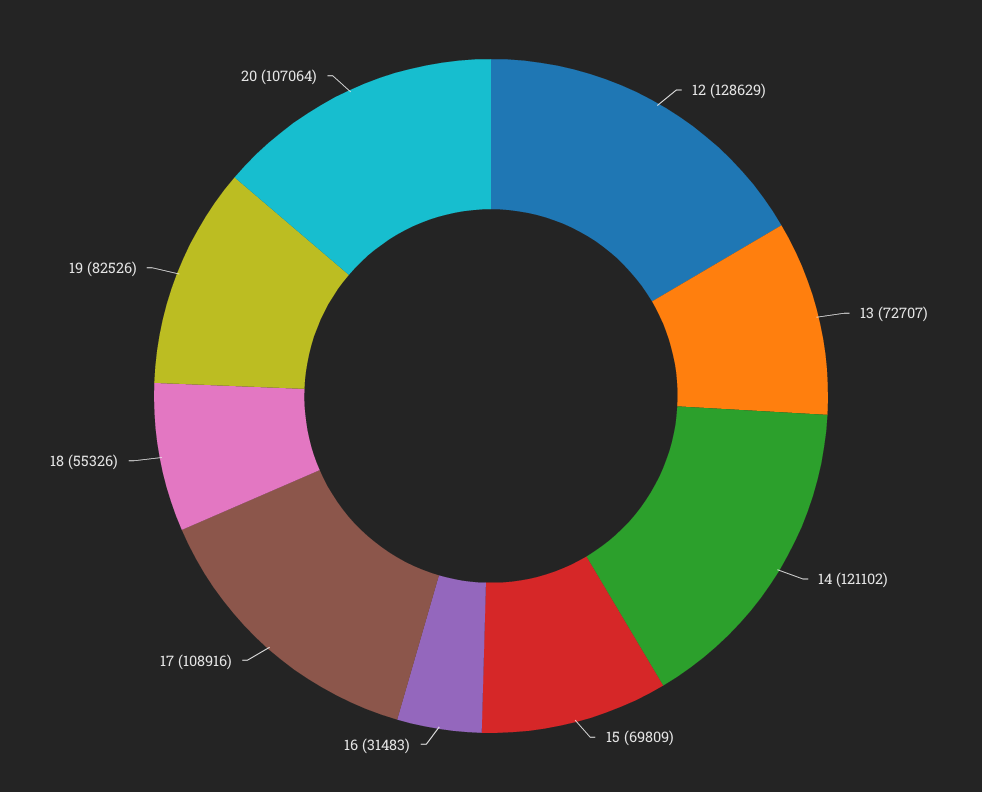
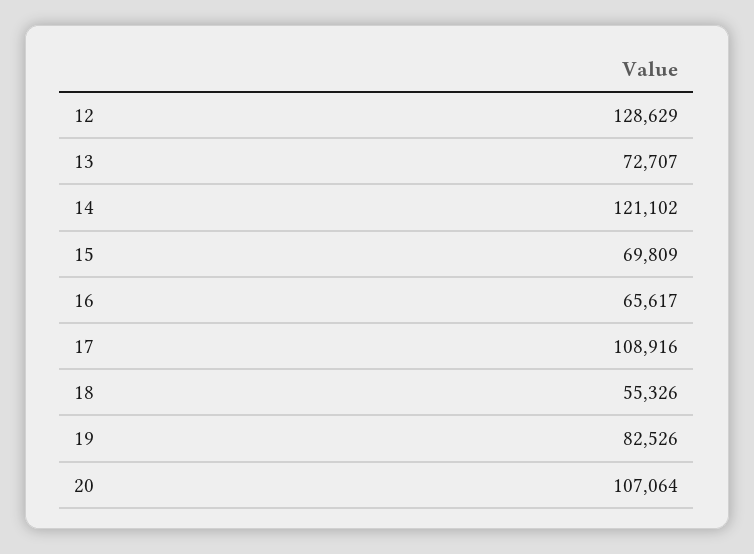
  {
    "12": 128629,
    "13": 72707,
    "14": 121102,
    "15": 69809,
-   "16": 31483,
+   "16": 65617,
    "17": 108916,
    "18": 55326,
    "19": 82526,
    "20": 107064
  }

